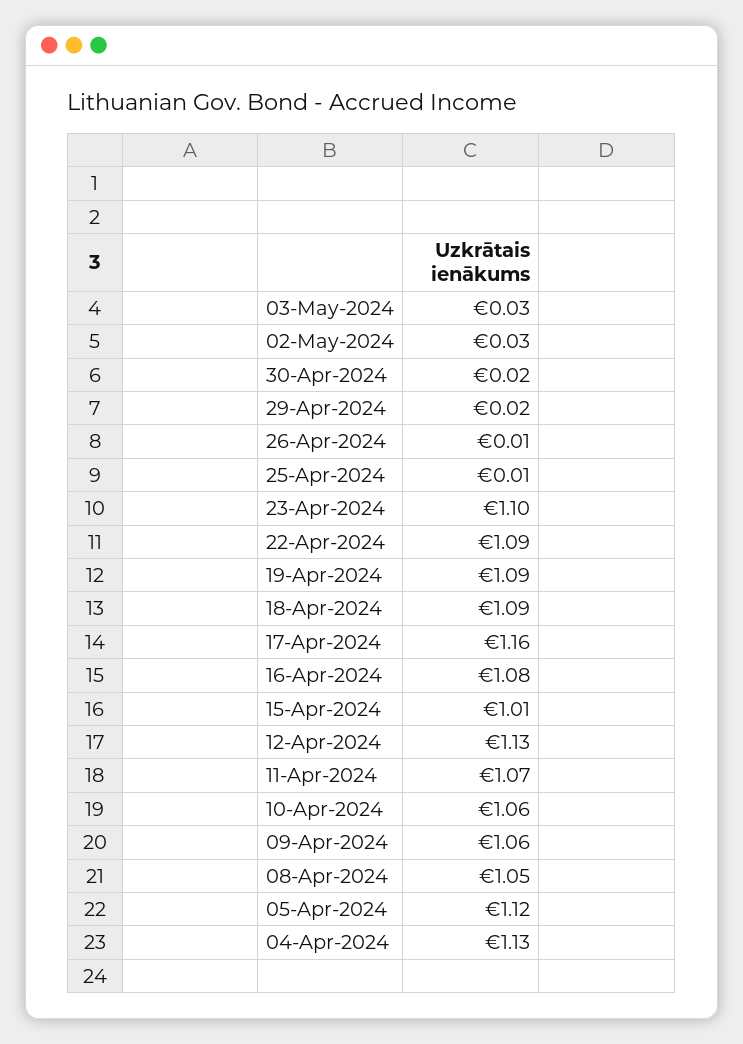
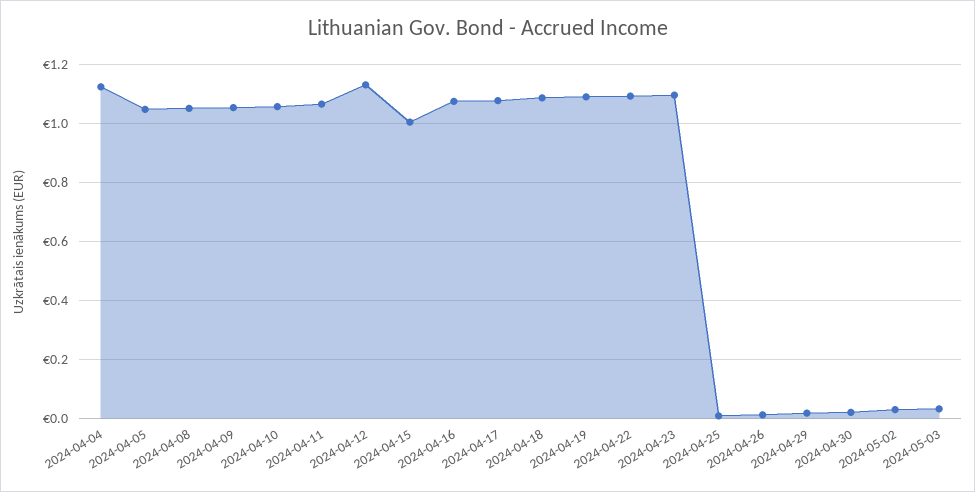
  {
    "03-May-2024": 0.03,
    "02-May-2024": 0.03,
    "30-Apr-2024": 0.02,
    "29-Apr-2024": 0.02,
    "26-Apr-2024": 0.01,
    "25-Apr-2024": 0.01,
    "23-Apr-2024": 1.1,
    "22-Apr-2024": 1.09,
    "19-Apr-2024": 1.09,
    "18-Apr-2024": 1.09,
-   "17-Apr-2024": 1.16,
+   "17-Apr-2024": 1.075,
    "16-Apr-2024": 1.08,
    "15-Apr-2024": 1.01,
    "12-Apr-2024": 1.13,
    "11-Apr-2024": 1.07,
    "10-Apr-2024": 1.06,
    "09-Apr-2024": 1.06,
    "08-Apr-2024": 1.05,
-   "05-Apr-2024": 1.12,
+   "05-Apr-2024": 1.05,
    "04-Apr-2024": 1.13
  }

